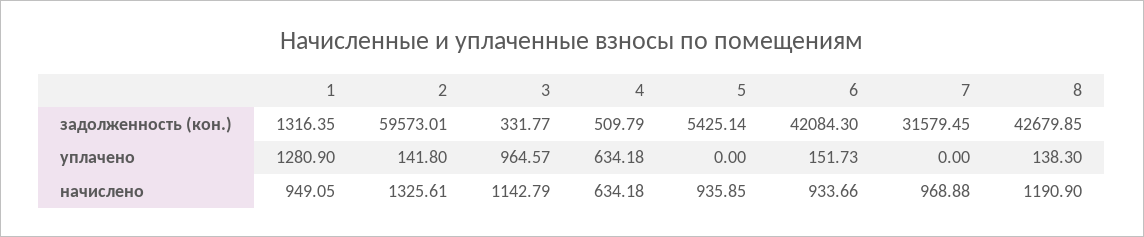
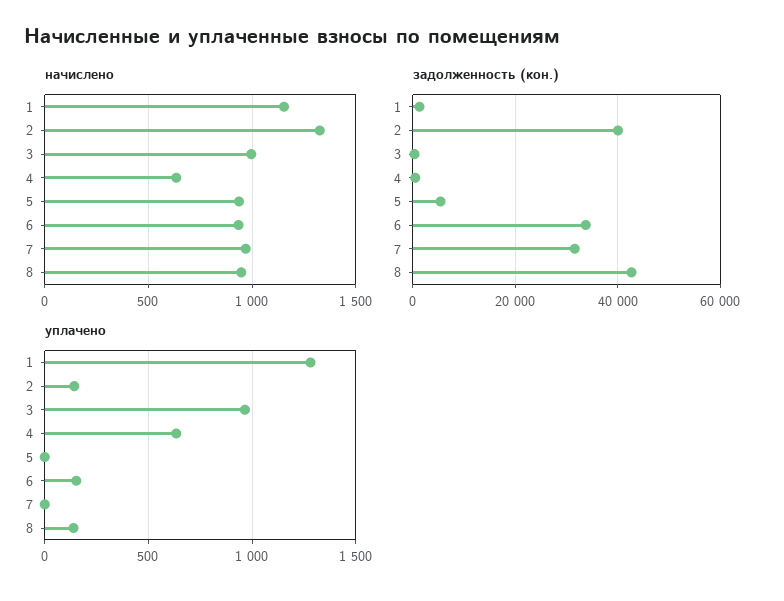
  {
    "задолженность (кон.)": {
      "1": 1316.35,
-     "2": 59573.01,
+     "2": 40000,
      "3": 331.77,
      "4": 509.79,
      "5": 5425.14,
-     "6": 42084.3,
+     "6": 34000,
      "7": 31579.45,
      "8": 42679.85
    },
    "уплачено": {
      "1": 1280.9,
      "2": 141.8,
      "3": 964.57,
      "4": 634.18,
      "5": 0,
      "6": 151.73,
      "7": 0,
      "8": 138.3
    },
    "начислено": {
-     "1": 949.05,
+     "1": 1150,
      "2": 1325.61,
-     "3": 1142.79,
+     "3": 1000,
      "4": 634.18,
      "5": 935.85,
      "6": 933.66,
      "7": 968.88,
-     "8": 1190.9
+     "8": 950
    }
  }

